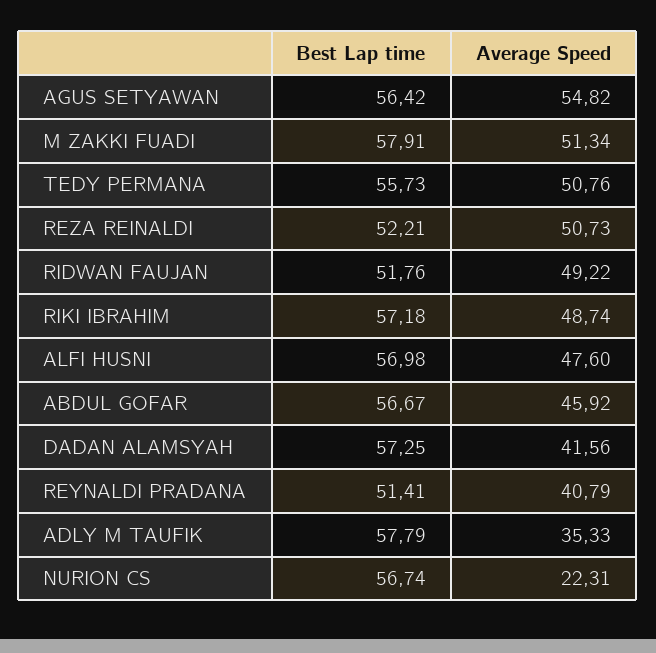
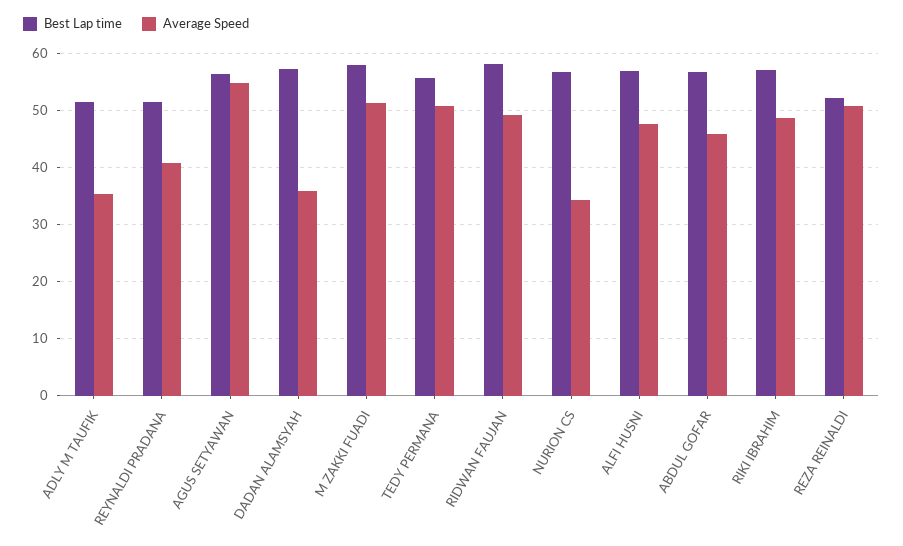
  {
    "Best Lap time": {
      "AGUS SETYAWAN": 56.42,
      "M ZAKKI FUADI": 57.91,
      "TEDY PERMANA": 55.73,
      "REZA REINALDI": 52.21,
-     "RIDWAN FAUJAN": 51.76,
+     "RIDWAN FAUJAN": 58,
      "RIKI IBRAHIM": 57.18,
      "ALFI HUSNI": 56.98,
      "ABDUL GOFAR": 56.67,
      "DADAN ALAMSYAH": 57.25,
      "REYNALDI PRADANA": 51.41,
-     "ADLY M TAUFIK": 57.79,
+     "ADLY M TAUFIK": 52,
      "NURION CS": 56.74
    },
    "Average Speed": {
      "AGUS SETYAWAN": 54.82,
      "M ZAKKI FUADI": 51.34,
      "TEDY PERMANA": 50.76,
      "REZA REINALDI": 50.73,
      "RIDWAN FAUJAN": 49.22,
      "RIKI IBRAHIM": 48.74,
      "ALFI HUSNI": 47.6,
      "ABDUL GOFAR": 45.92,
-     "DADAN ALAMSYAH": 41.56,
+     "DADAN ALAMSYAH": 36,
      "REYNALDI PRADANA": 40.79,
      "ADLY M TAUFIK": 35.33,
-     "NURION CS": 22.31
+     "NURION CS": 34
    }
  }

